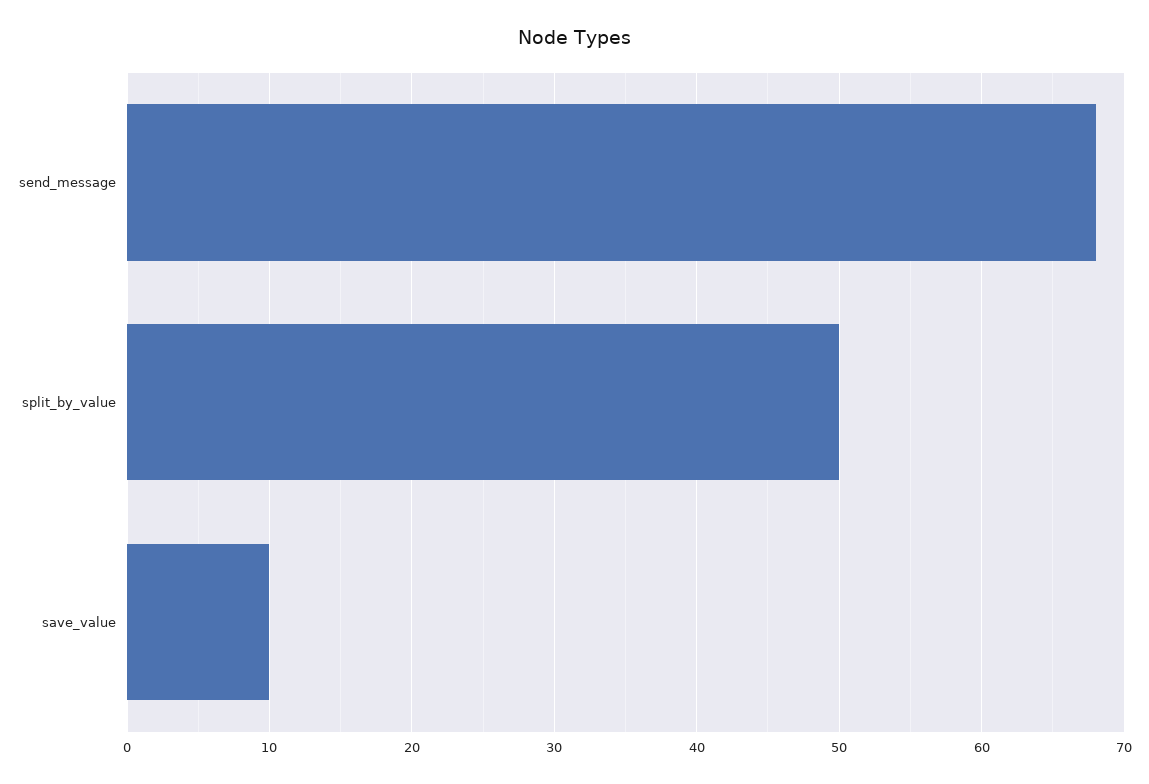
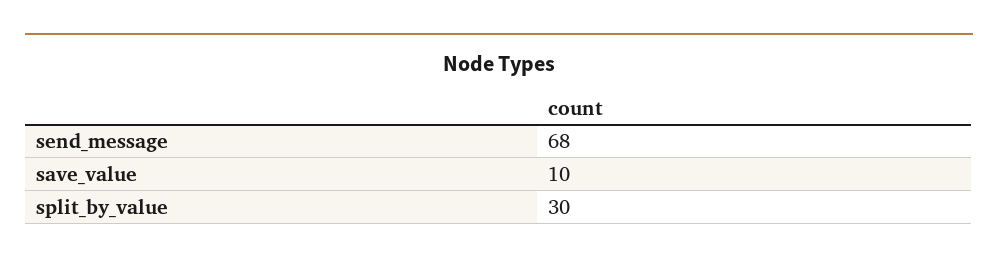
  {
    "send_message": 68,
-   "split_by_value": 50,
+   "split_by_value": 30,
    "save_value": 10
  }

